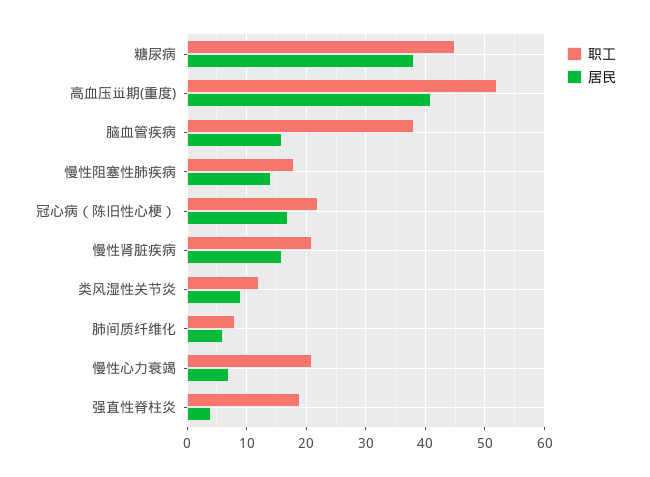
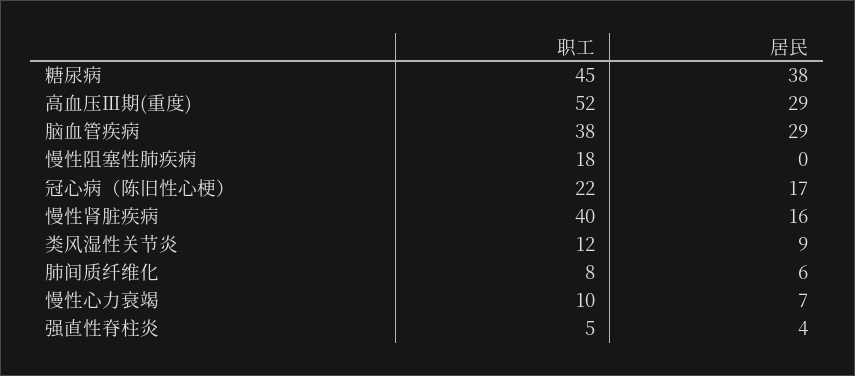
  {
    "职工": {
      "糖尿病": 45,
      "高血压ⅲ期(重度)": 52,
      "脑血管疾病": 38,
      "慢性阻塞性肺疾病": 18,
      "冠心病（陈旧性心梗）": 22,
-     "慢性肾脏疾病": 20,
+     "慢性肾脏疾病": 40,
      "类风湿性关节炎": 12,
      "肺间质纤维化": 8,
-     "慢性心力衰竭": 20,
+     "慢性心力衰竭": 10,
-     "强直性脊柱炎": 20
+     "强直性脊柱炎": 5
    },
    "居民": {
      "糖尿病": 38,
-     "高血压ⅲ期(重度)": 40,
+     "高血压ⅲ期(重度)": 29,
-     "脑血管疾病": 15,
+     "脑血管疾病": 29,
-     "慢性阻塞性肺疾病": 15,
+     "慢性阻塞性肺疾病": 0,
      "冠心病（陈旧性心梗）": 17,
      "慢性肾脏疾病": 16,
      "类风湿性关节炎": 9,
      "肺间质纤维化": 6,
      "慢性心力衰竭": 7,
      "强直性脊柱炎": 4
    }
  }

